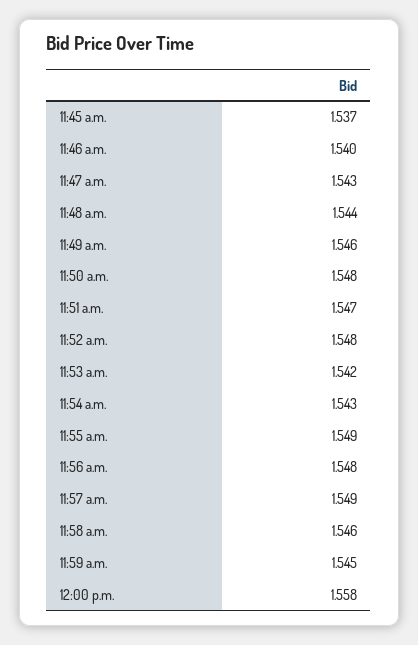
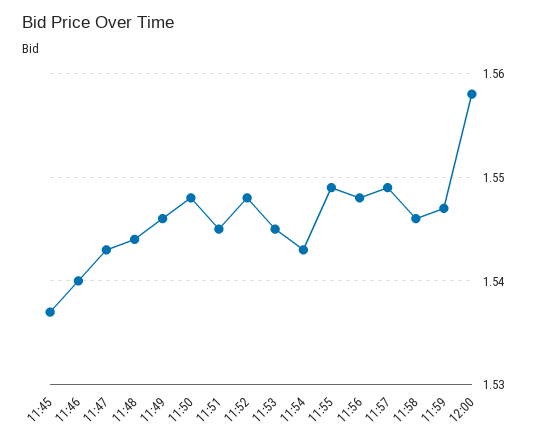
  {
    "11:45 a.m.": 1.537,
    "11:46 a.m.": 1.54,
    "11:47 a.m.": 1.543,
    "11:48 a.m.": 1.544,
    "11:49 a.m.": 1.546,
    "11:50 a.m.": 1.548,
-   "11:51 a.m.": 1.547,
+   "11:51 a.m.": 1.545,
    "11:52 a.m.": 1.548,
-   "11:53 a.m.": 1.542,
+   "11:53 a.m.": 1.545,
    "11:54 a.m.": 1.543,
    "11:55 a.m.": 1.549,
    "11:56 a.m.": 1.548,
    "11:57 a.m.": 1.549,
    "11:58 a.m.": 1.546,
-   "11:59 a.m.": 1.545,
+   "11:59 a.m.": 1.547,
    "12:00 p.m.": 1.558
  }

